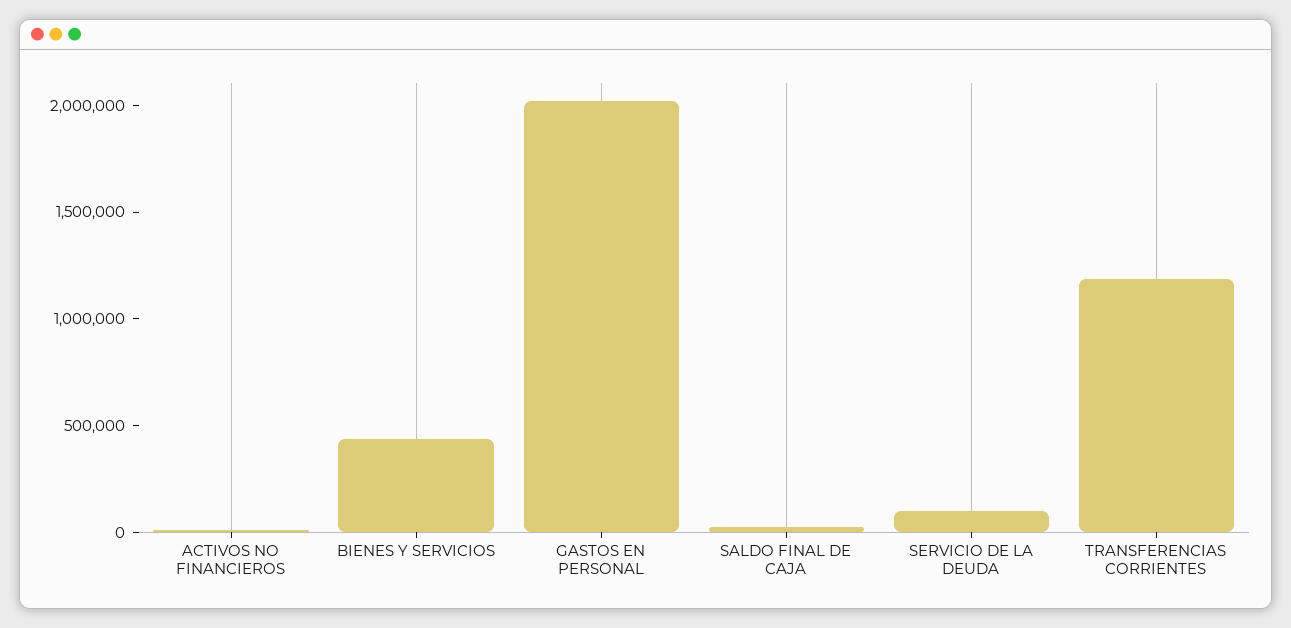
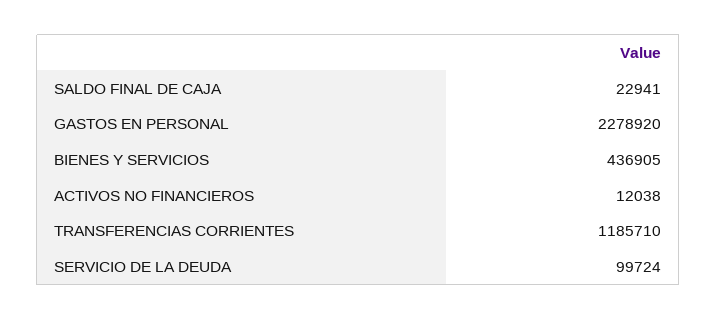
  {
    "ACTIVOS NO FINANCIEROS": 12038,
    "BIENES Y SERVICIOS": 436905,
-   "GASTOS EN PERSONAL": 2000000,
+   "GASTOS EN PERSONAL": 2278920,
    "SALDO FINAL DE CAJA": 22941,
    "SERVICIO DE LA DEUDA": 99724,
    "TRANSFERENCIAS CORRIENTES": 1185710
  }

